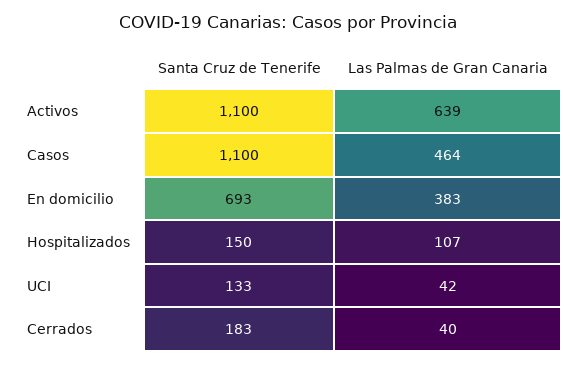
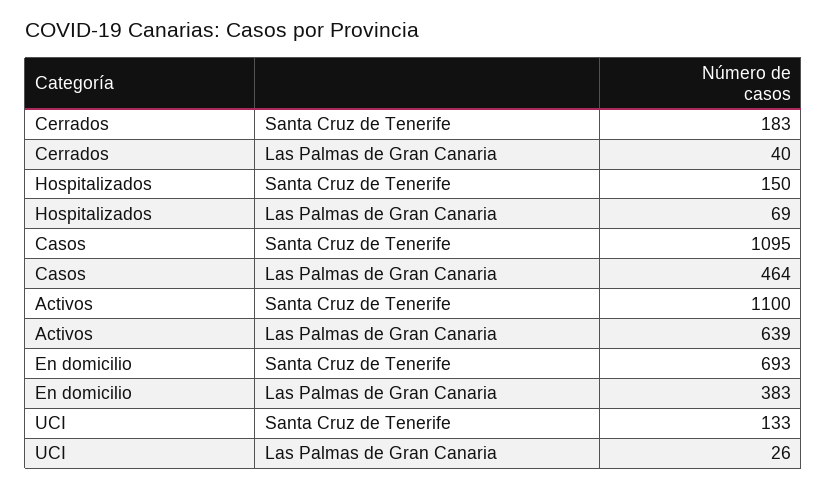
  {
    "Santa Cruz de Tenerife": {
      "Activos": 1100,
-     "Casos": 1100,
+     "Casos": 1095,
      "En domicilio": 693,
      "Hospitalizados": 150,
      "UCI": 133,
      "Cerrados": 183
    },
    "Las Palmas de Gran Canaria": {
      "Activos": 639,
      "Casos": 464,
      "En domicilio": 383,
-     "Hospitalizados": 107,
+     "Hospitalizados": 69,
-     "UCI": 42,
+     "UCI": 26,
      "Cerrados": 40
    }
  }

